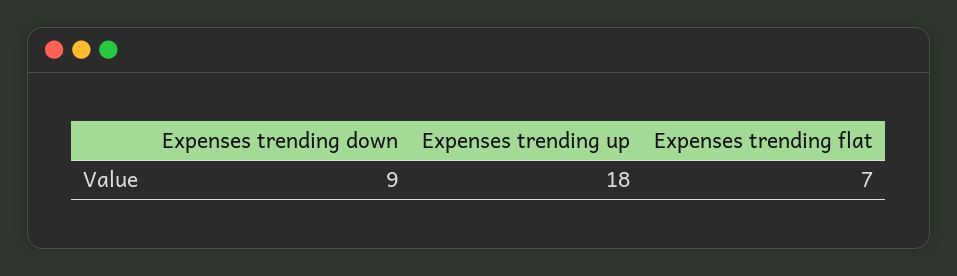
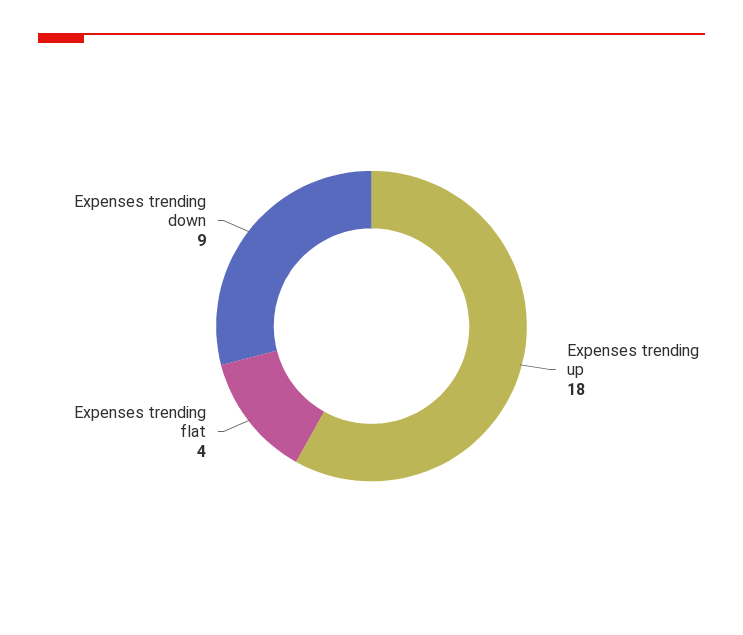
  {
    "Expenses trending down": 9,
    "Expenses trending up": 18,
-   "Expenses trending flat": 7
+   "Expenses trending flat": 4
  }

